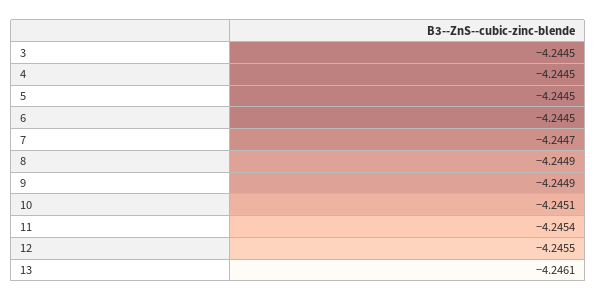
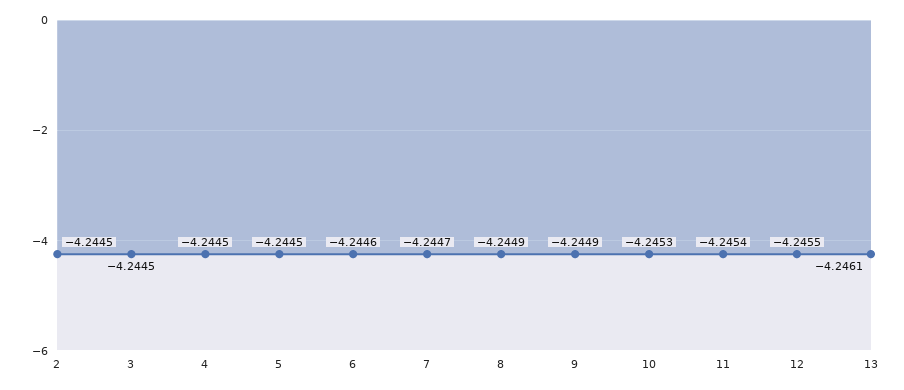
  {
    "3": -4.2445,
    "4": -4.2445,
    "5": -4.2445,
-   "6": -4.2445,
+   "6": -4.2446,
    "7": -4.2447,
    "8": -4.2449,
    "9": -4.2449,
-   "10": -4.2451,
+   "10": -4.2453,
    "11": -4.2454,
    "12": -4.2455,
-   "13": -4.2461
+   "13": -4.2461,
+   "2": -4.2445
  }

